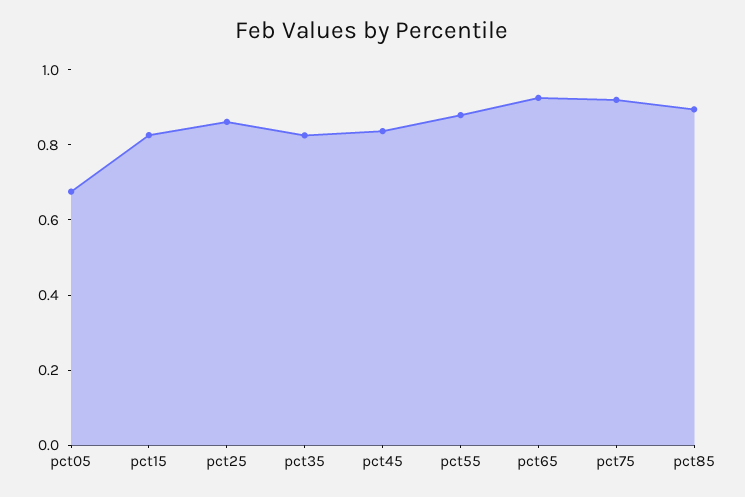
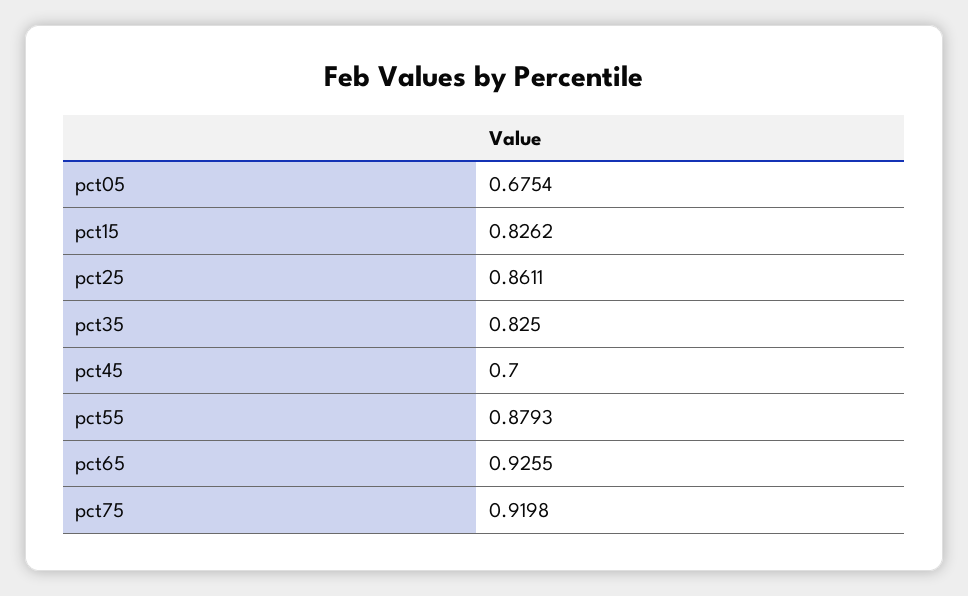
  {
    "pct05": 0.6754,
    "pct15": 0.8262,
    "pct25": 0.8611,
    "pct35": 0.825,
-   "pct45": 0.85,
+   "pct45": 0.7,
    "pct55": 0.8793,
    "pct65": 0.9255,
-   "pct75": 0.9198,
+   "pct75": 0.9198
-   "pct85": 0.9
  }

